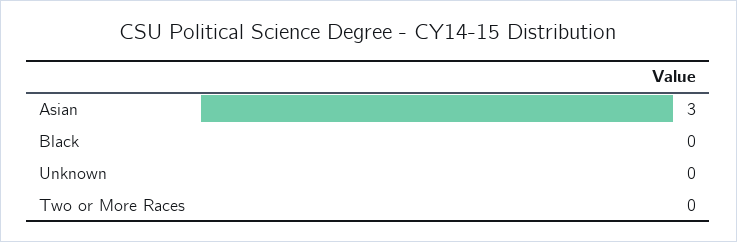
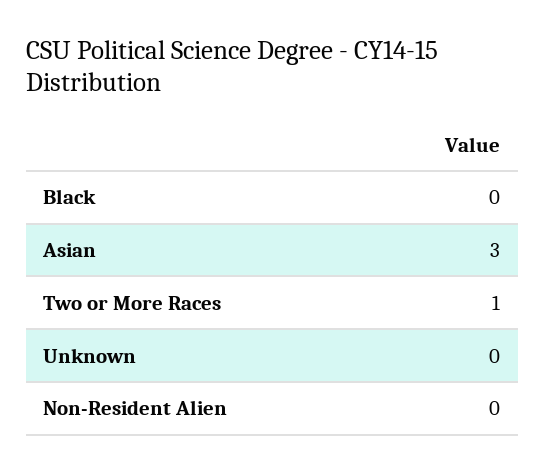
  {
    "Asian": 3,
    "Black": 0,
    "Unknown": 0,
-   "Two or More Races": 0
+   "Two or More Races": 1,
+   "Non-Resident Alien": 0
  }

